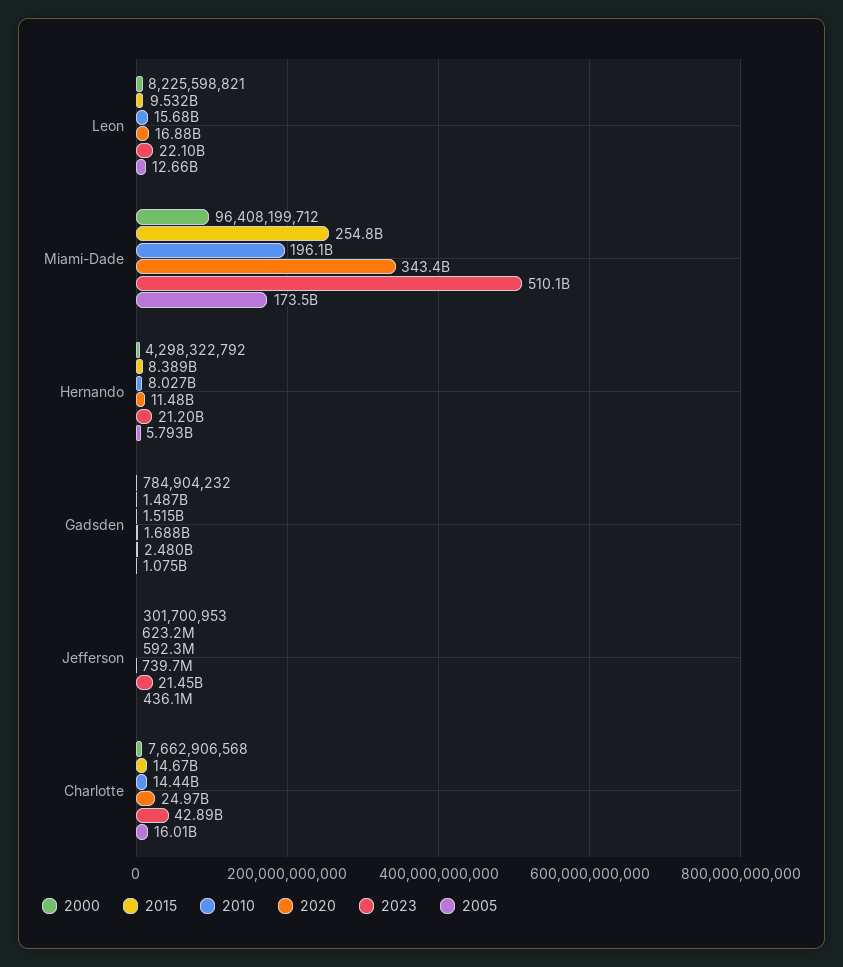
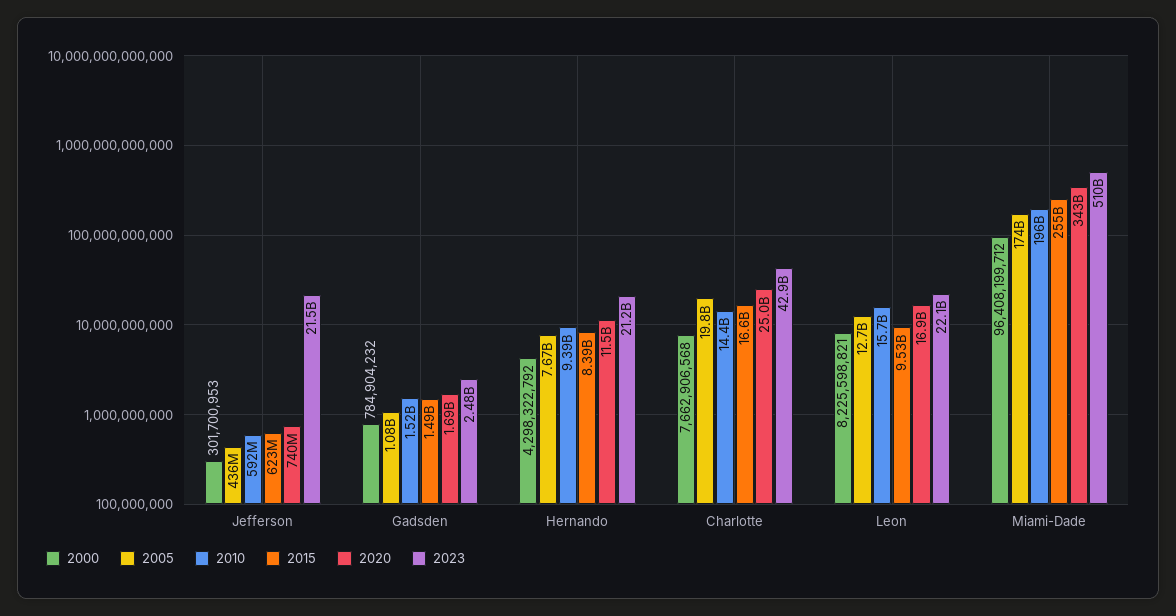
  {
    "2000": {
      "Leon": 8225598821,
      "Miami-Dade": 96408199712,
      "Hernando": 4298322792,
      "Gadsden": 784904232,
      "Jefferson": 301700953,
      "Charlotte": 7662906568
    },
    "2015": {
      "Leon": 9532000000,
      "Miami-Dade": 254800000000,
      "Hernando": 8389000000,
      "Gadsden": 1487000000,
      "Jefferson": 623200000,
-     "Charlotte": 14670000000
+     "Charlotte": 16600000000
    },
    "2010": {
      "Leon": 15680000000,
      "Miami-Dade": 196100000000,
-     "Hernando": 8027000000,
+     "Hernando": 9390000000,
      "Gadsden": 1515000000,
      "Jefferson": 592300000,
      "Charlotte": 14440000000
    },
    "2020": {
      "Leon": 16880000000,
      "Miami-Dade": 343400000000,
      "Hernando": 11480000000,
      "Gadsden": 1688000000,
      "Jefferson": 739700000,
      "Charlotte": 24970000000
    },
    "2023": {
      "Leon": 22100000000,
      "Miami-Dade": 510100000000,
      "Hernando": 21200000000,
      "Gadsden": 2480000000,
      "Jefferson": 21450000000,
      "Charlotte": 42890000000
    },
    "2005": {
      "Leon": 12660000000,
      "Miami-Dade": 173500000000,
-     "Hernando": 5793000000,
+     "Hernando": 7670000000,
      "Gadsden": 1075000000,
      "Jefferson": 436100000,
-     "Charlotte": 16010000000
+     "Charlotte": 19800000000
    }
  }

